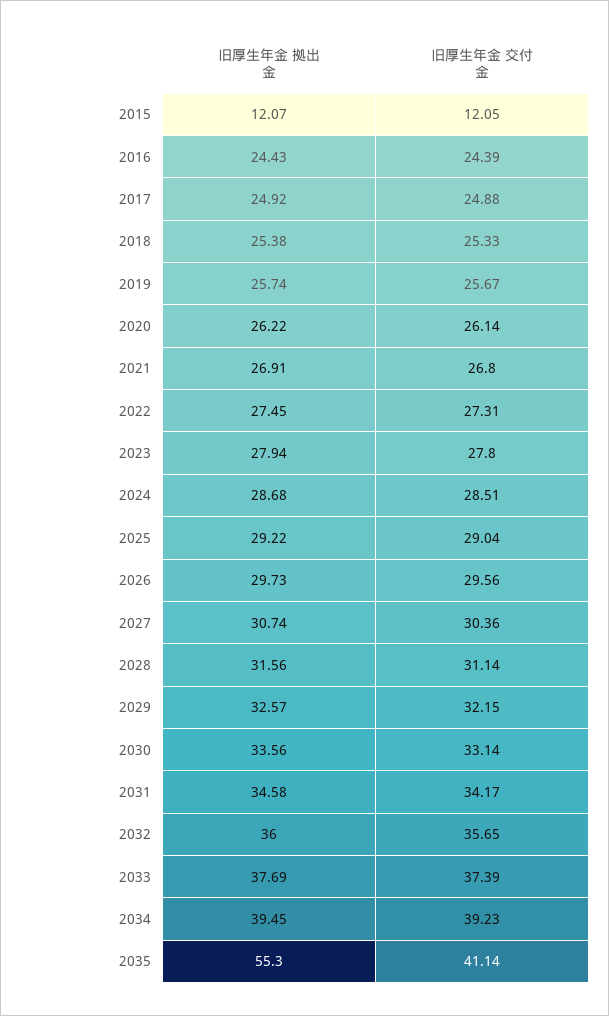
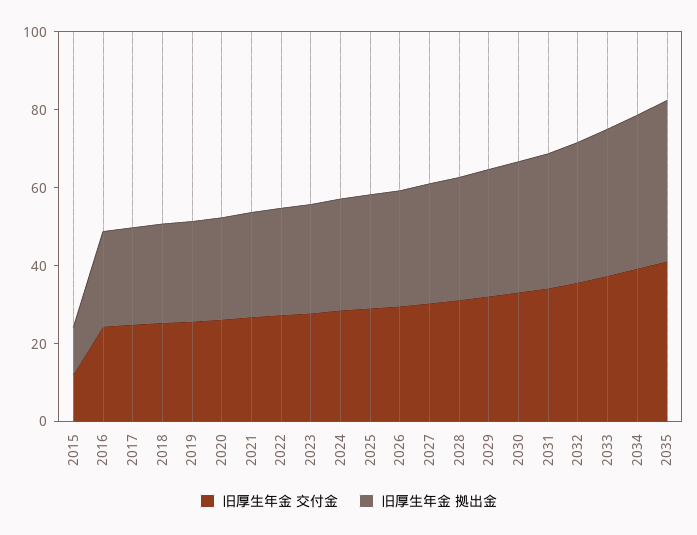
  {
    "旧厚生年金 拠出金": {
      "2015": 12.07,
      "2016": 24.43,
      "2017": 24.92,
      "2018": 25.38,
      "2019": 25.74,
      "2020": 26.22,
      "2021": 26.91,
      "2022": 27.45,
      "2023": 27.94,
      "2024": 28.68,
      "2025": 29.22,
      "2026": 29.73,
      "2027": 30.74,
      "2028": 31.56,
      "2029": 32.57,
      "2030": 33.56,
      "2031": 34.58,
      "2032": 36,
      "2033": 37.69,
      "2034": 39.45,
-     "2035": 55.3
+     "2035": 40
    },
    "旧厚生年金 交付金": {
      "2015": 12.05,
      "2016": 24.39,
      "2017": 24.88,
      "2018": 25.33,
      "2019": 25.67,
      "2020": 26.14,
      "2021": 26.8,
      "2022": 27.31,
      "2023": 27.8,
      "2024": 28.51,
      "2025": 29.04,
      "2026": 29.56,
      "2027": 30.36,
      "2028": 31.14,
      "2029": 32.15,
      "2030": 33.14,
      "2031": 34.17,
      "2032": 35.65,
      "2033": 37.39,
      "2034": 39.23,
      "2035": 41.14
    }
  }

